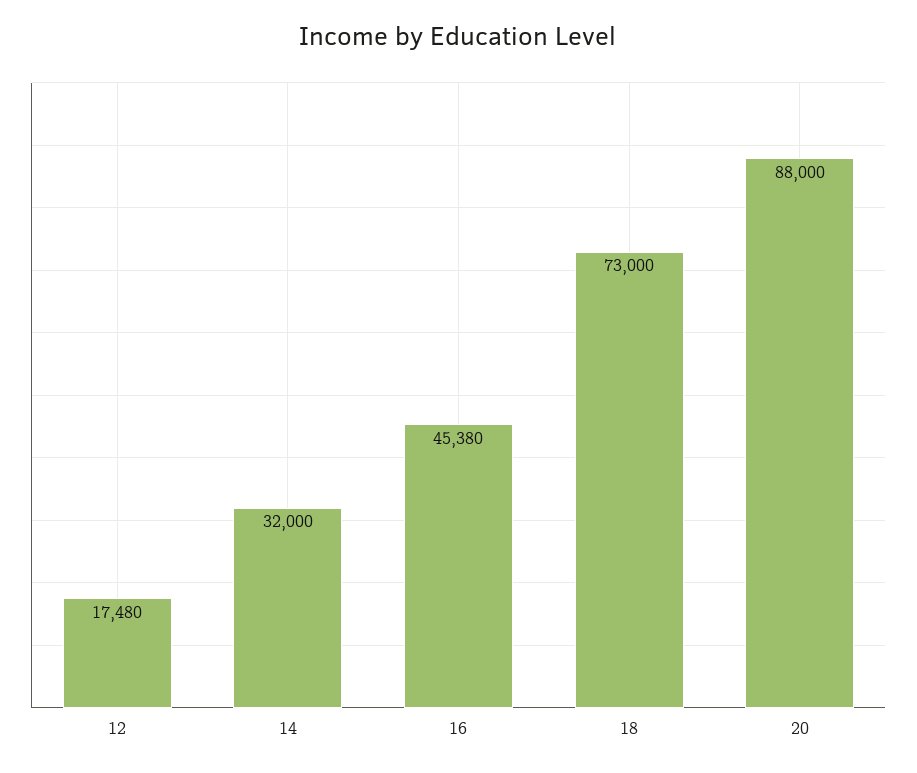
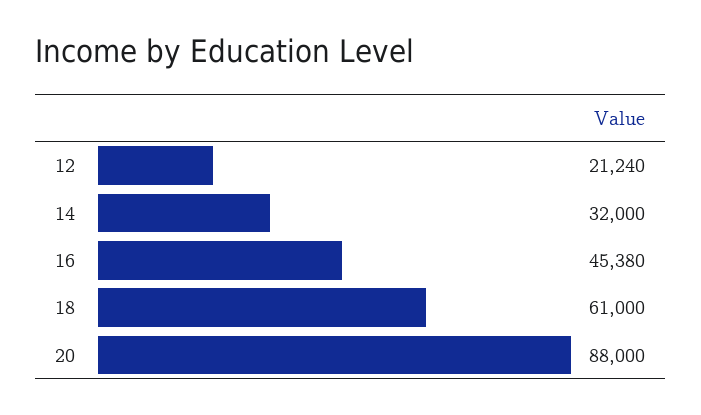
  {
-   "12": 17480,
+   "12": 21240,
    "14": 32000,
    "16": 45380,
-   "18": 73000,
+   "18": 61000,
    "20": 88000
  }

